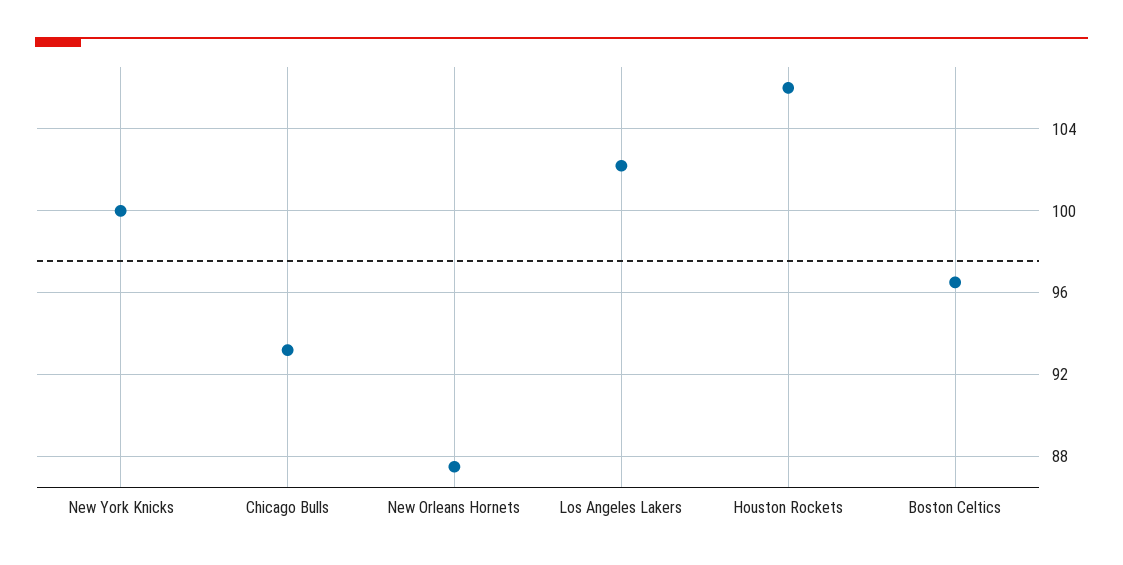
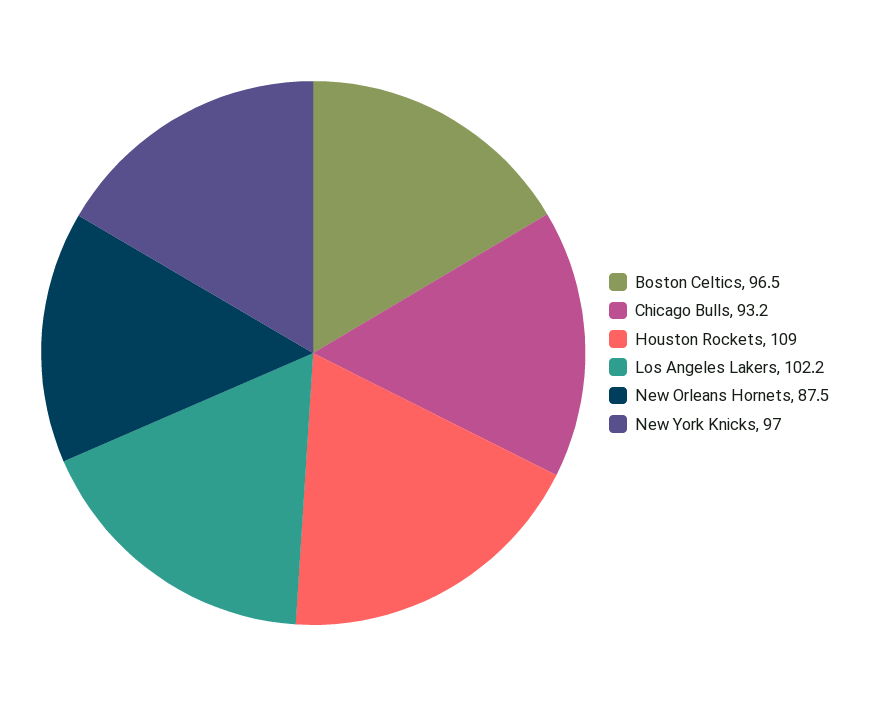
  {
-   "New York Knicks": 100,
+   "New York Knicks": 97,
    "Chicago Bulls": 93.2,
    "New Orleans Hornets": 87.5,
    "Los Angeles Lakers": 102.2,
-   "Houston Rockets": 106,
+   "Houston Rockets": 109,
    "Boston Celtics": 96.5
  }

